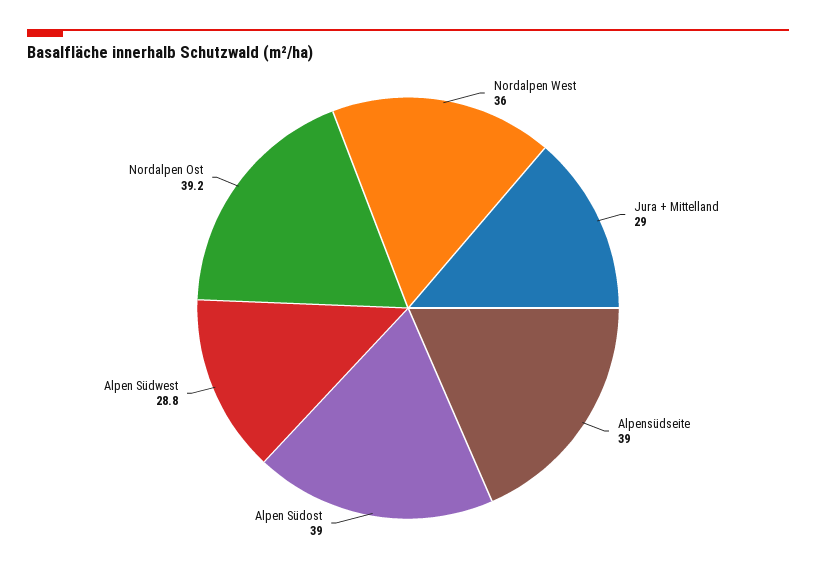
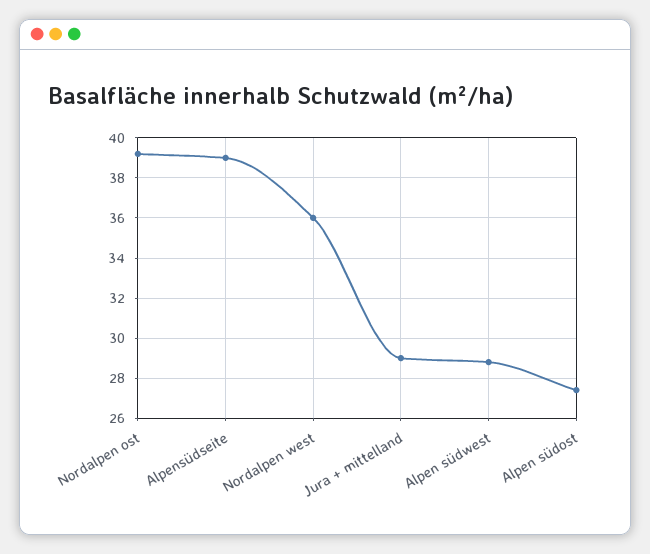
  {
    "Nordalpen West": 36,
    "Jura + Mittelland": 29,
    "Alpensüdseite": 39,
-   "Alpen Südost": 39,
+   "Alpen Südost": 27.5,
    "Alpen Südwest": 28.8,
    "Nordalpen Ost": 39.2
  }

